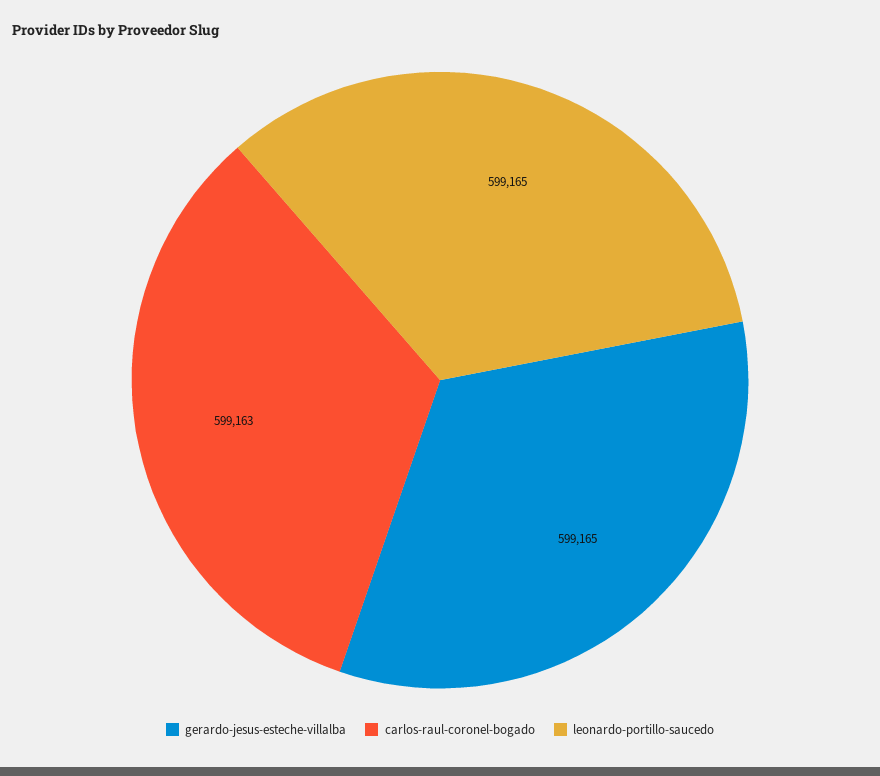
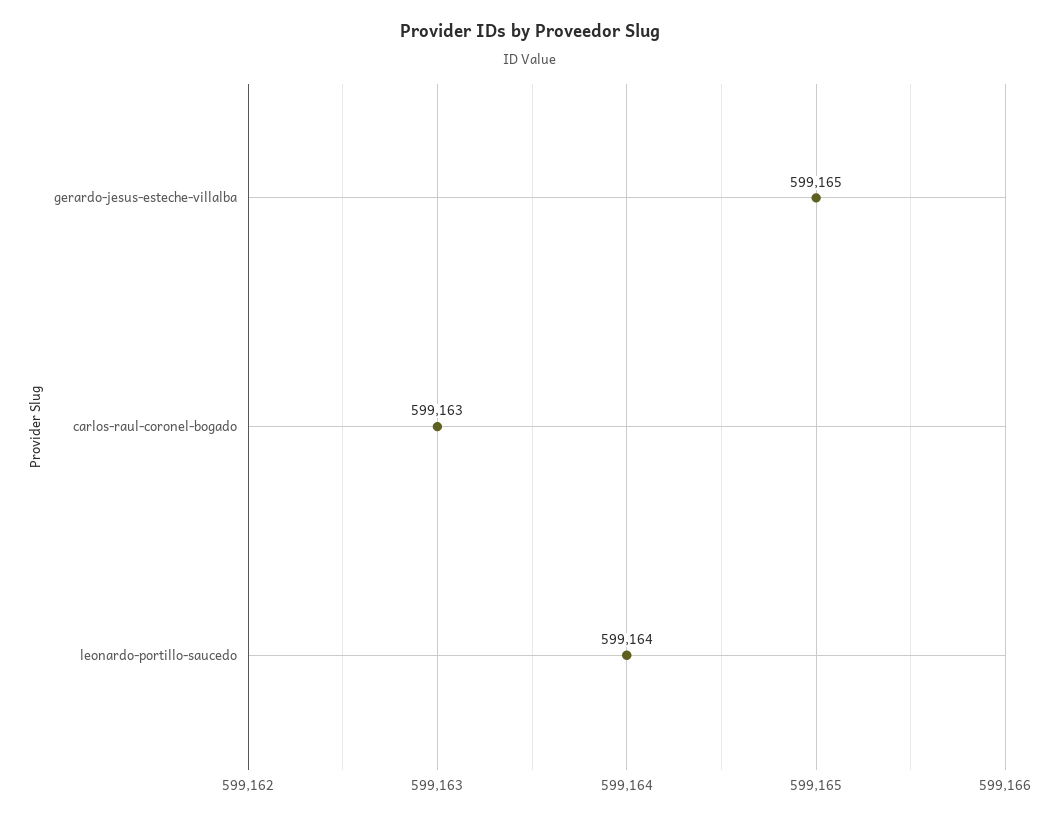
  {
    "gerardo-jesus-esteche-villalba": 599165,
    "carlos-raul-coronel-bogado": 599163,
-   "leonardo-portillo-saucedo": 599165
+   "leonardo-portillo-saucedo": 599164
  }

